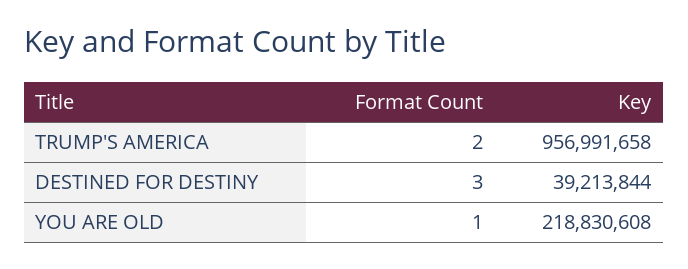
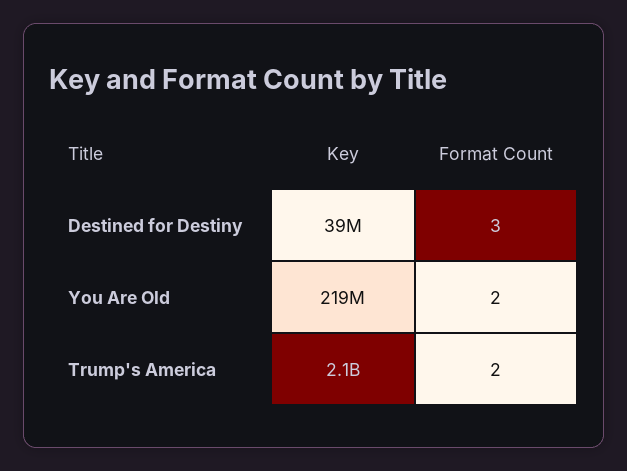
  {
    "Format Count": {
      "TRUMP'S AMERICA": 2,
      "DESTINED FOR DESTINY": 3,
-     "YOU ARE OLD": 1
+     "YOU ARE OLD": 2
    },
    "Key": {
-     "TRUMP'S AMERICA": 956991658,
+     "TRUMP'S AMERICA": 2100000000,
      "DESTINED FOR DESTINY": 39213844,
      "YOU ARE OLD": 218830608
    }
  }

